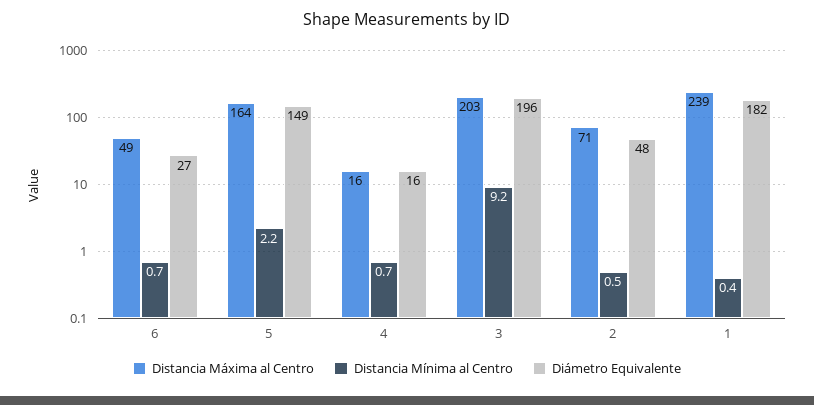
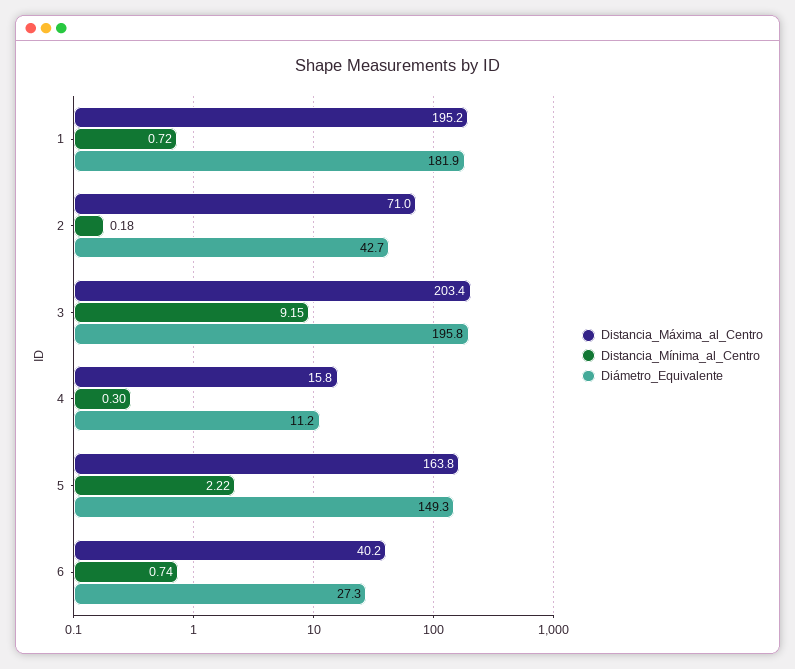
  {
    "Distancia Máxima al Centro": {
-     "6": 49,
+     "6": 40.2,
      "5": 163.8,
      "4": 15.8,
      "3": 203.4,
      "2": 71,
-     "1": 239
+     "1": 195.2
    },
    "Distancia Mínima al Centro": {
      "6": 0.74,
      "5": 2.22,
-     "4": 0.7,
+     "4": 0.3,
      "3": 9.15,
-     "2": 0.5,
+     "2": 0.18,
-     "1": 0.4
+     "1": 0.72
    },
    "Diámetro Equivalente": {
      "6": 27.3,
      "5": 149.3,
-     "4": 16,
+     "4": 11.2,
      "3": 195.8,
-     "2": 48,
+     "2": 42.7,
      "1": 181.9
    }
  }

